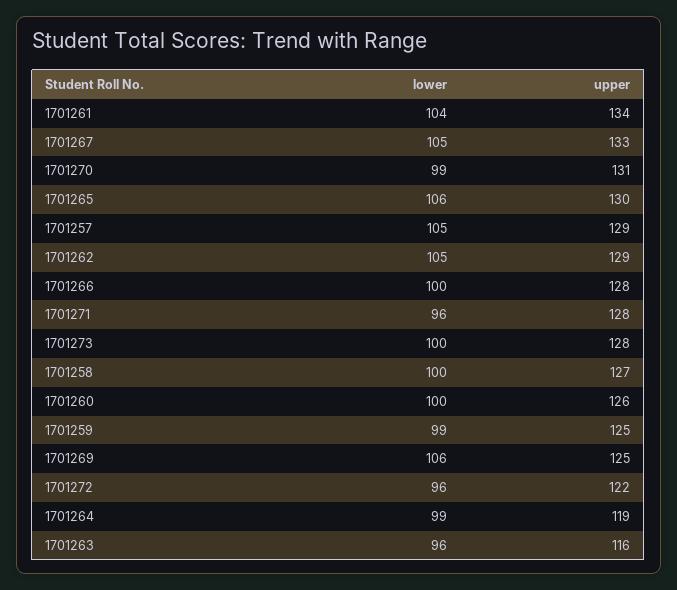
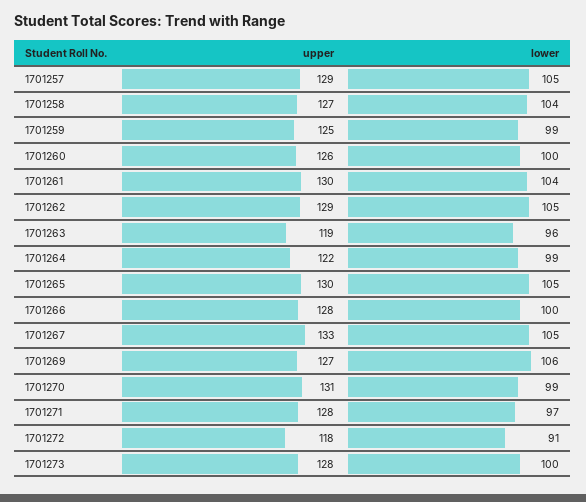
  {
    "lower": {
      "1701261": 104,
      "1701267": 105,
      "1701270": 99,
-     "1701265": 106,
+     "1701265": 105,
      "1701257": 105,
      "1701262": 105,
      "1701266": 100,
-     "1701271": 96,
+     "1701271": 97,
      "1701273": 100,
-     "1701258": 100,
+     "1701258": 104,
      "1701260": 100,
      "1701259": 99,
      "1701269": 106,
-     "1701272": 96,
+     "1701272": 91,
      "1701264": 99,
      "1701263": 96
    },
    "upper": {
-     "1701261": 134,
+     "1701261": 130,
      "1701267": 133,
      "1701270": 131,
      "1701265": 130,
      "1701257": 129,
      "1701262": 129,
      "1701266": 128,
      "1701271": 128,
      "1701273": 128,
      "1701258": 127,
      "1701260": 126,
      "1701259": 125,
-     "1701269": 125,
+     "1701269": 127,
-     "1701272": 122,
+     "1701272": 118,
-     "1701264": 119,
+     "1701264": 122,
-     "1701263": 116
+     "1701263": 119
    }
  }

